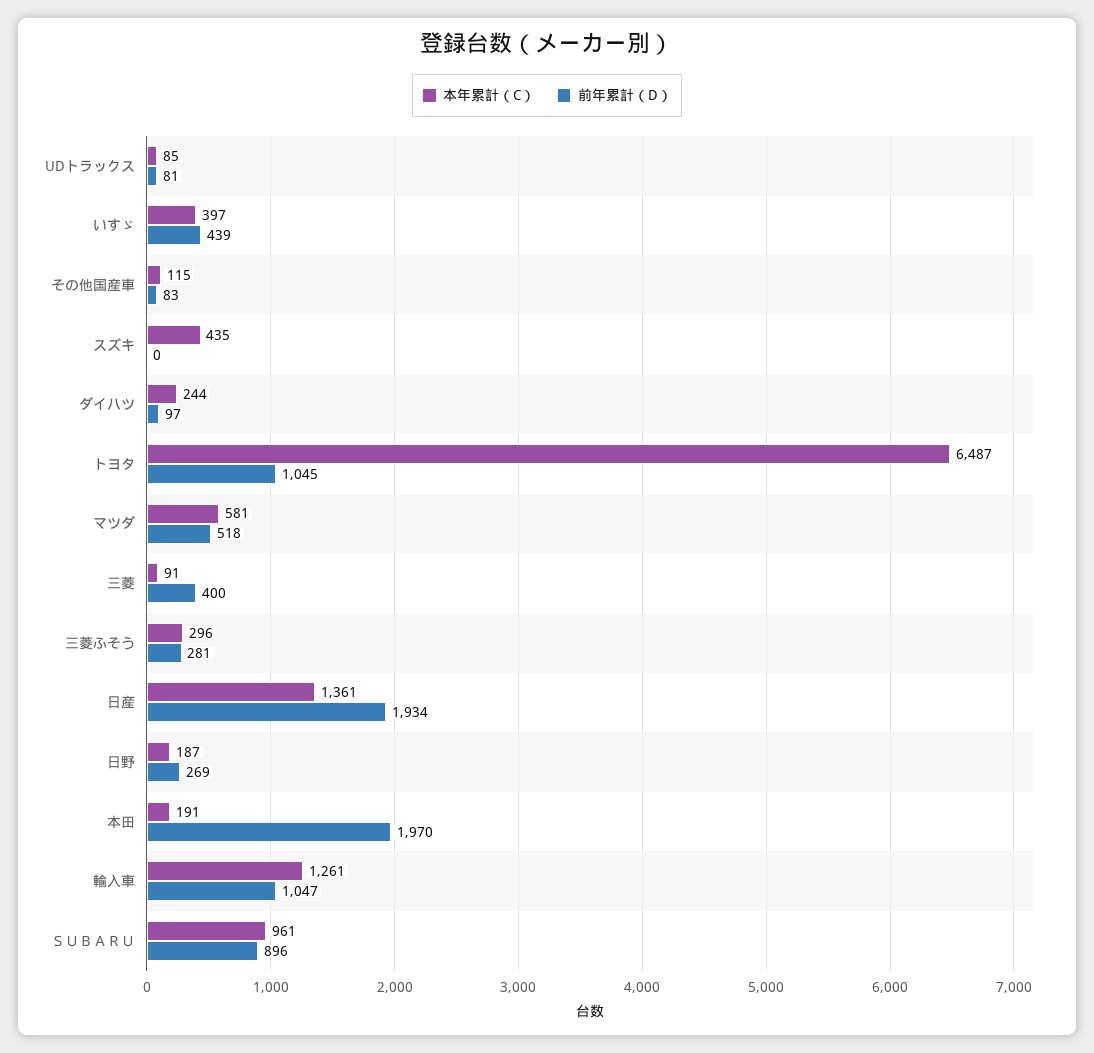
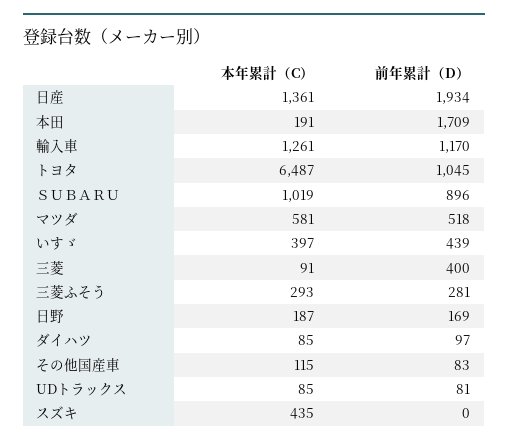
  {
    "本年累計（C）": {
      "UDトラックス": 85,
      "いすゞ": 397,
      "その他国産車": 115,
      "スズキ": 435,
-     "ダイハツ": 244,
+     "ダイハツ": 85,
      "トヨタ": 6487,
      "マツダ": 581,
      "三菱": 91,
-     "三菱ふそう": 296,
+     "三菱ふそう": 293,
      "日産": 1361,
      "日野": 187,
      "本田": 191,
      "輸入車": 1261,
-     "ＳＵＢＡＲＵ": 961
+     "ＳＵＢＡＲＵ": 1019
    },
    "前年累計（D）": {
      "UDトラックス": 81,
      "いすゞ": 439,
      "その他国産車": 83,
      "スズキ": 0,
      "ダイハツ": 97,
      "トヨタ": 1045,
      "マツダ": 518,
      "三菱": 400,
      "三菱ふそう": 281,
      "日産": 1934,
-     "日野": 269,
+     "日野": 169,
-     "本田": 1970,
+     "本田": 1709,
-     "輸入車": 1047,
+     "輸入車": 1170,
      "ＳＵＢＡＲＵ": 896
    }
  }

